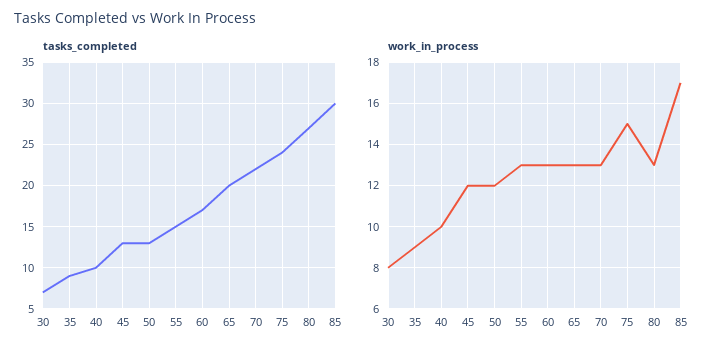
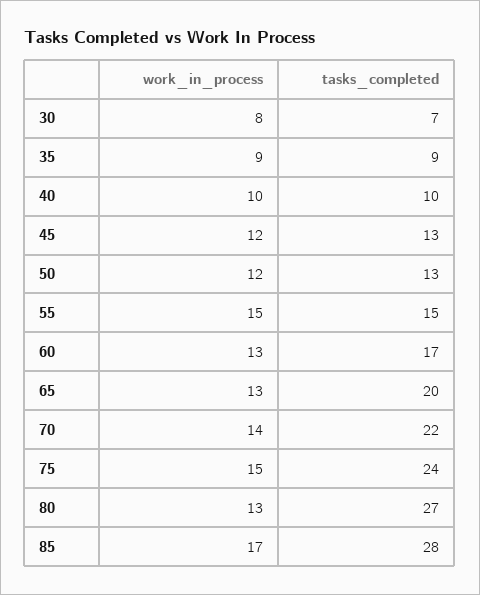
  {
    "tasks_completed": {
      "30": 7,
      "35": 9,
      "40": 10,
      "45": 13,
      "50": 13,
      "55": 15,
      "60": 17,
      "65": 20,
      "70": 22,
      "75": 24,
      "80": 27,
-     "85": 30
+     "85": 28
    },
    "work_in_process": {
      "30": 8,
      "35": 9,
      "40": 10,
      "45": 12,
      "50": 12,
-     "55": 13,
+     "55": 15,
      "60": 13,
      "65": 13,
-     "70": 13,
+     "70": 14,
      "75": 15,
      "80": 13,
      "85": 17
    }
  }

